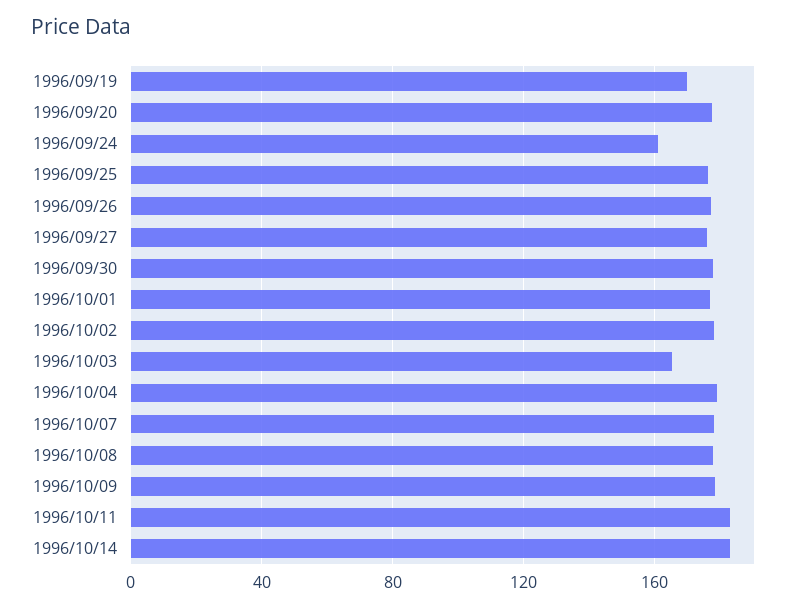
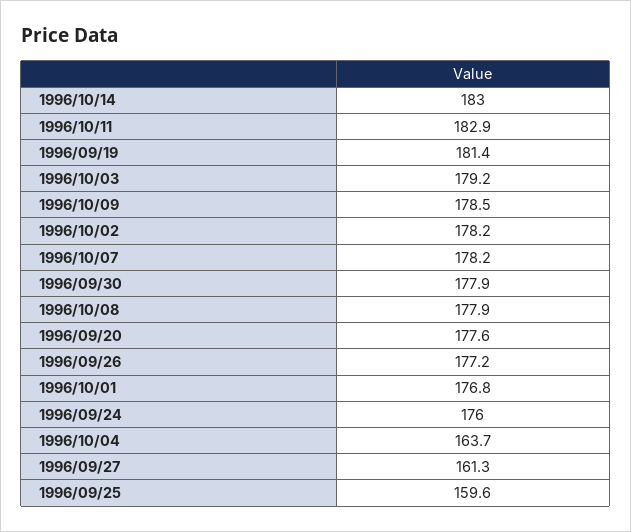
  {
-   "1996/09/19": 170,
+   "1996/09/19": 181.4,
    "1996/09/20": 177.6,
-   "1996/09/24": 160,
+   "1996/09/24": 176,
-   "1996/09/25": 175,
+   "1996/09/25": 159.6,
    "1996/09/26": 177.2,
-   "1996/09/27": 175,
+   "1996/09/27": 161.3,
    "1996/09/30": 177.9,
    "1996/10/01": 176.8,
    "1996/10/02": 178.2,
-   "1996/10/03": 165,
+   "1996/10/03": 179.2,
-   "1996/10/04": 180,
+   "1996/10/04": 163.7,
    "1996/10/07": 178.2,
    "1996/10/08": 177.9,
    "1996/10/09": 178.5,
    "1996/10/11": 182.9,
    "1996/10/14": 183
  }

